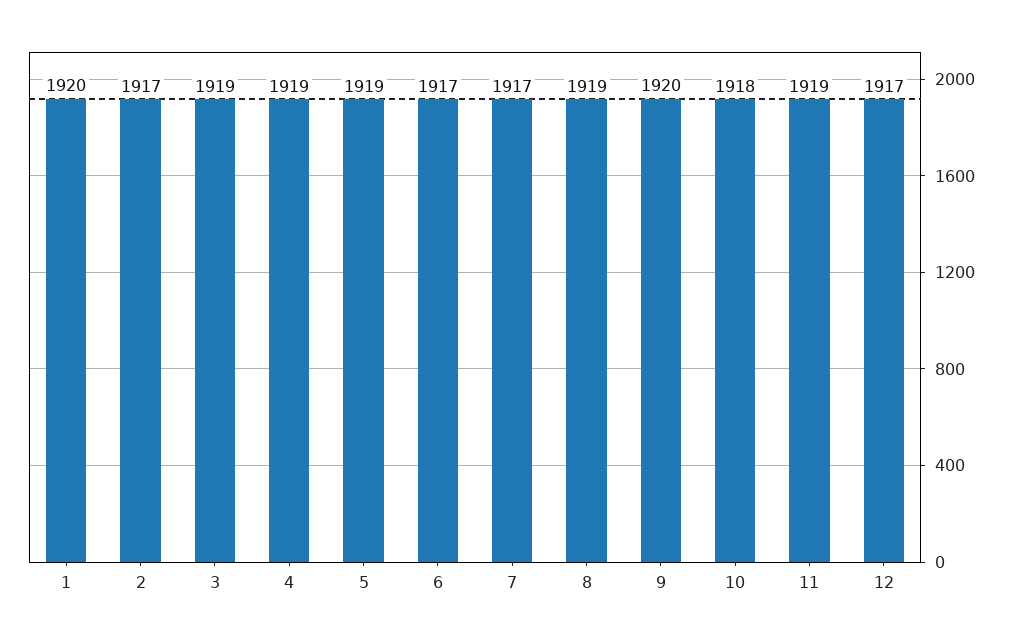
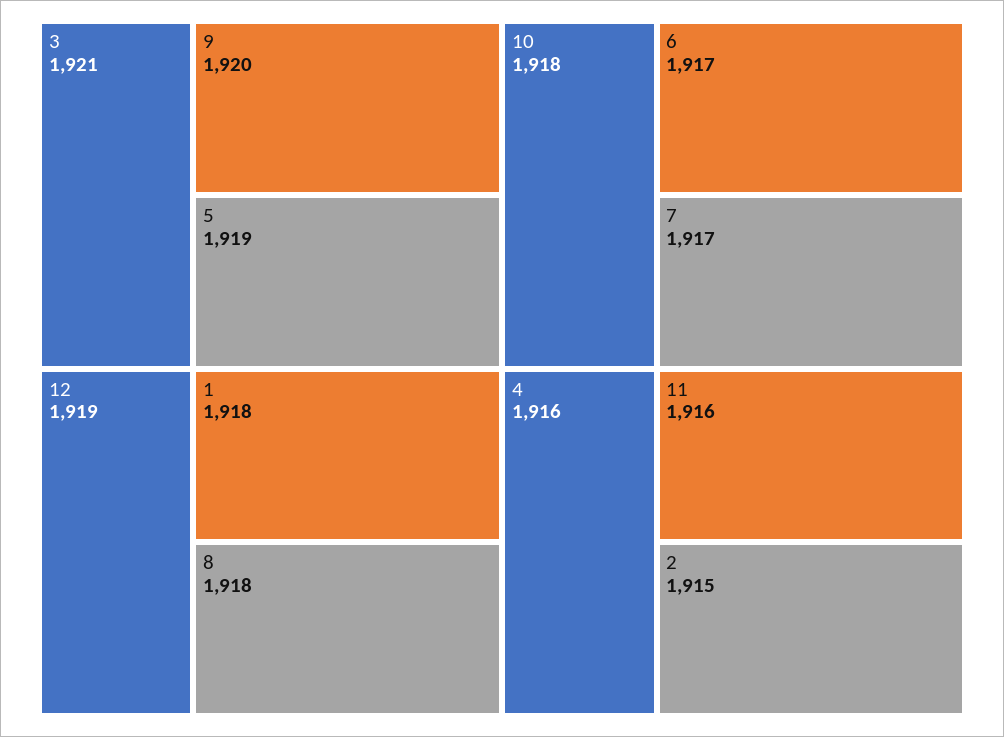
  {
-   "1": 1920,
+   "1": 1918,
-   "2": 1917,
+   "2": 1915,
-   "3": 1919,
+   "3": 1921,
-   "4": 1919,
+   "4": 1916,
    "5": 1919,
    "6": 1917,
    "7": 1917,
-   "8": 1919,
+   "8": 1918,
    "9": 1920,
    "10": 1918,
-   "11": 1919,
+   "11": 1916,
-   "12": 1917
+   "12": 1919
  }

